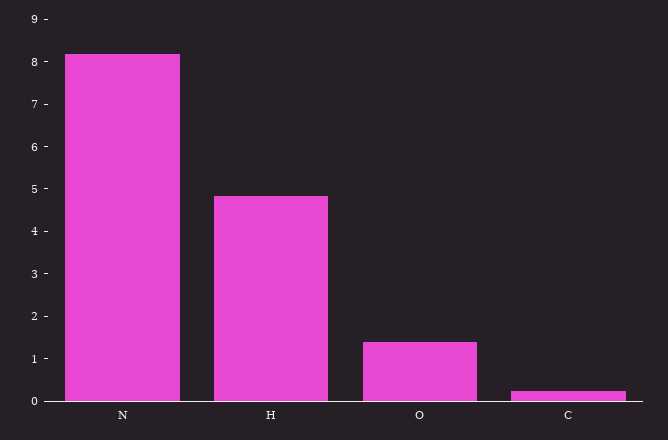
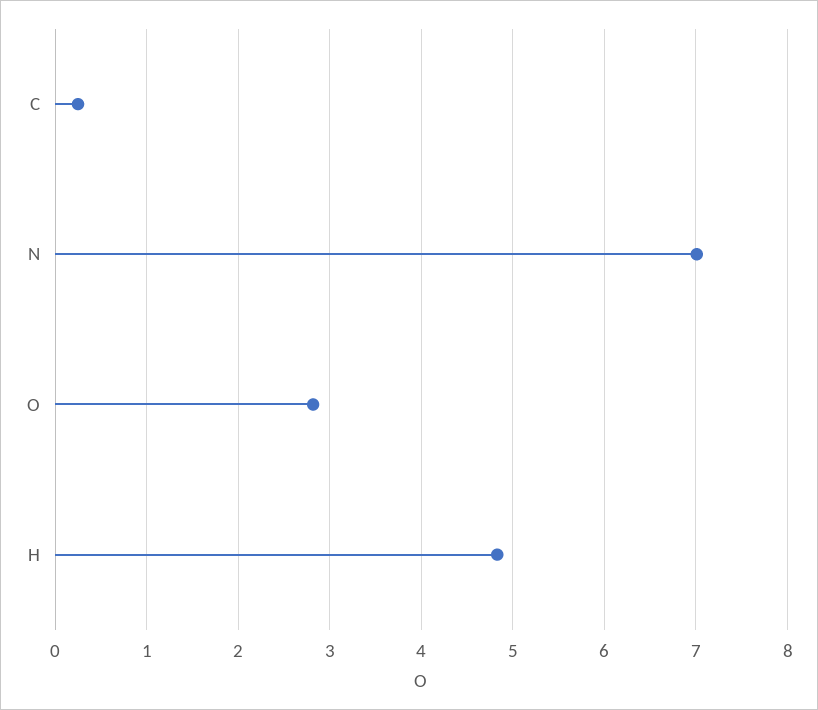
  {
-   "N": 8.2,
+   "N": 7,
    "H": 4.8,
-   "O": 1.4,
+   "O": 2.8,
    "C": 0.3
  }

